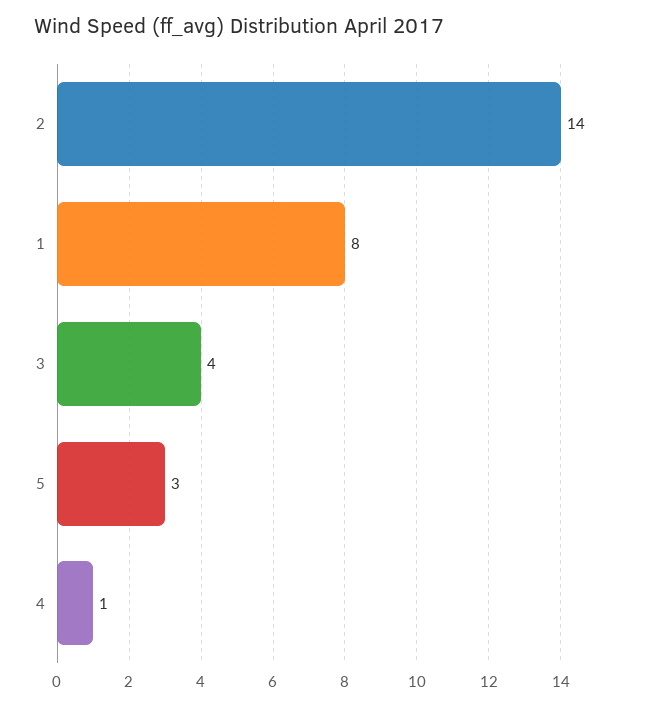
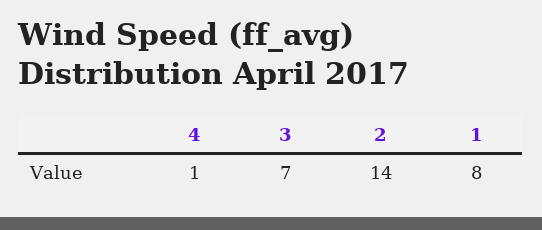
  {
    "2": 14,
    "1": 8,
-   "3": 4,
+   "3": 7,
-   "5": 3,
    "4": 1
  }

